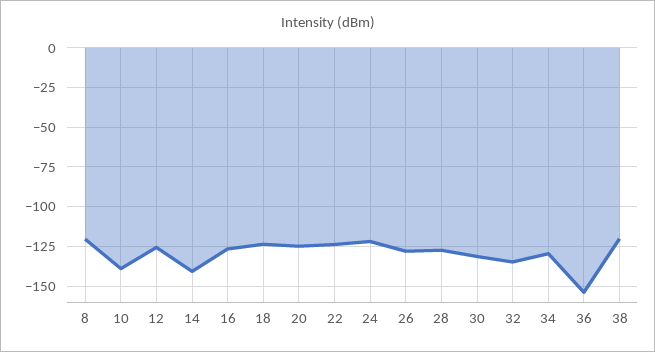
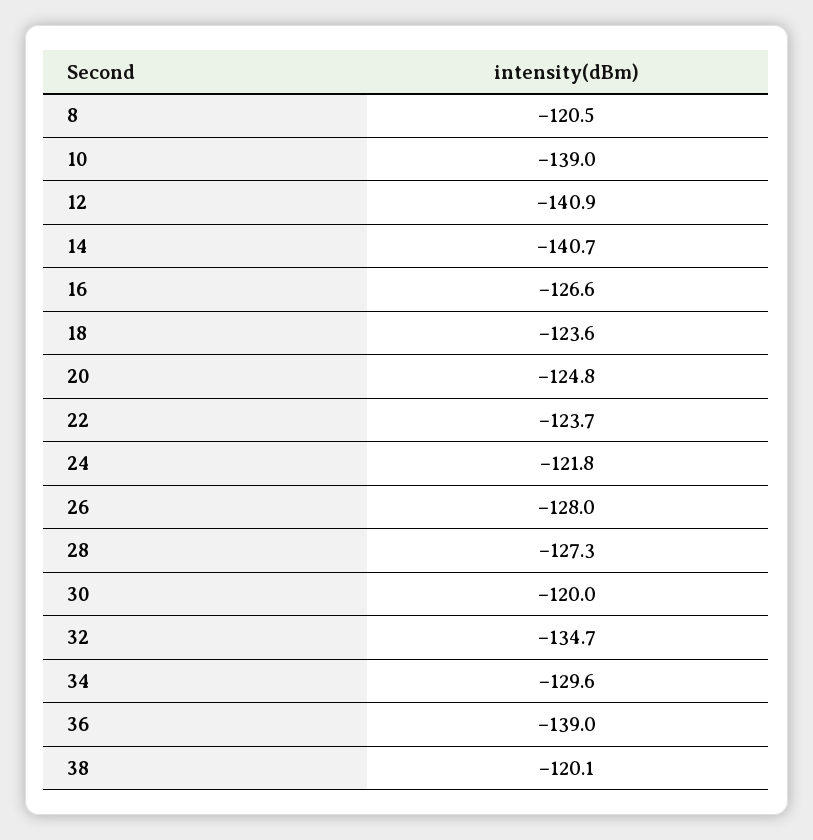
  {
    "8": -120.5,
    "10": -139,
-   "12": -125,
+   "12": -140.9,
    "14": -140.7,
    "16": -126.6,
    "18": -123.6,
    "20": -124.8,
    "22": -123.7,
    "24": -121.8,
    "26": -128,
    "28": -127.3,
-   "30": -130,
+   "30": -120,
    "32": -134.7,
    "34": -129.6,
-   "36": -155,
+   "36": -139,
    "38": -120.1
  }

